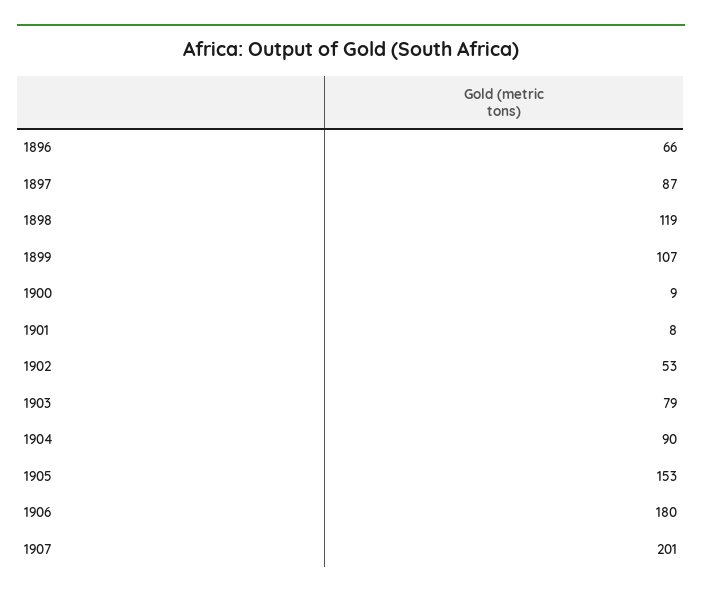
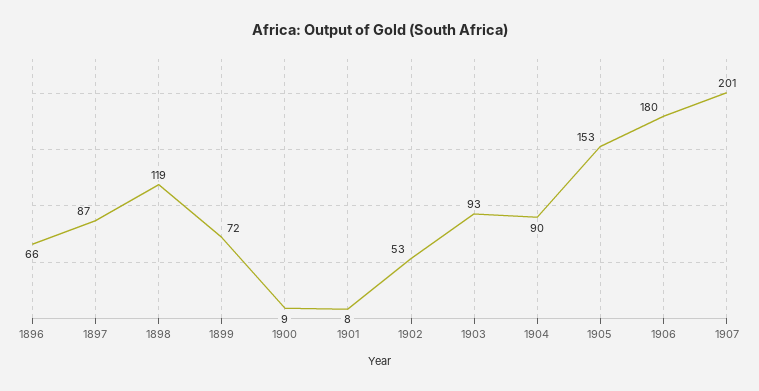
  {
    "1896": 66,
    "1897": 87,
    "1898": 119,
-   "1899": 107,
+   "1899": 72,
    "1900": 9,
    "1901": 8,
    "1902": 53,
-   "1903": 79,
+   "1903": 93,
    "1904": 90,
    "1905": 153,
    "1906": 180,
    "1907": 201
  }

